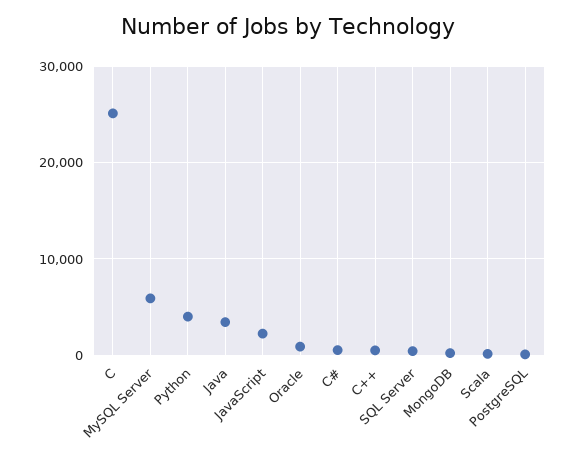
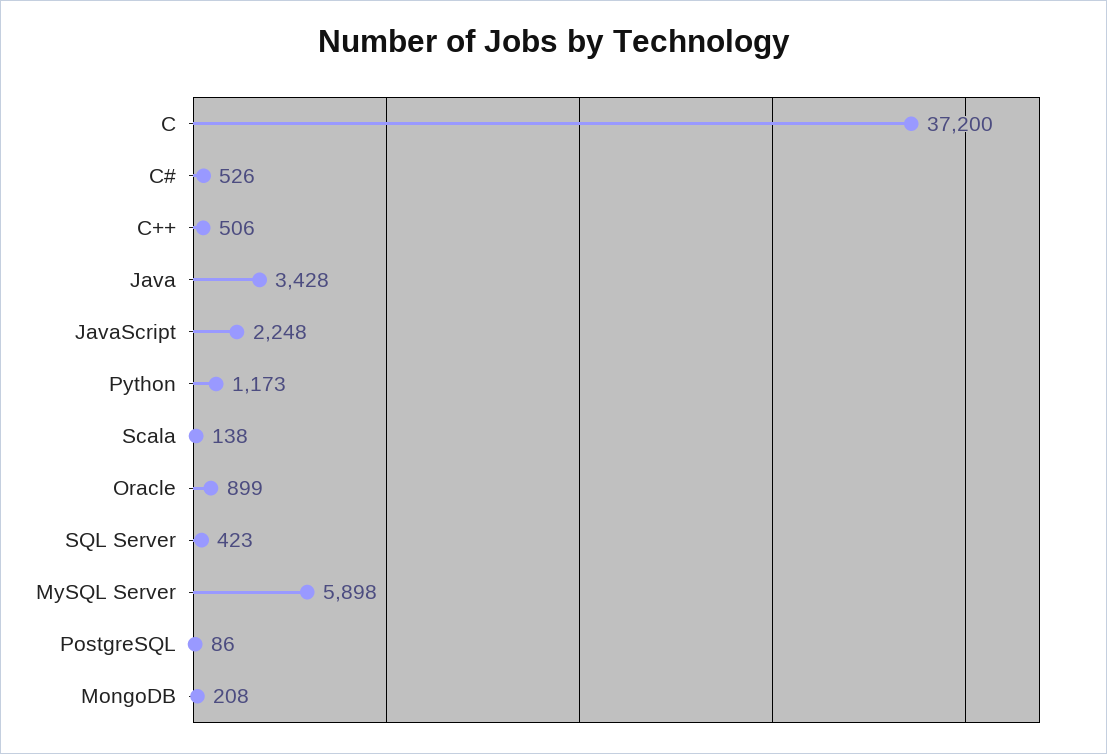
  {
-   "C": 25000,
+   "C": 37200,
    "MySQL Server": 5898,
-   "Python": 4000,
+   "Python": 1173,
    "Java": 3428,
    "JavaScript": 2248,
    "Oracle": 899,
    "C#": 526,
    "C++": 506,
    "SQL Server": 423,
    "MongoDB": 208,
    "Scala": 138,
    "PostgreSQL": 86
  }

